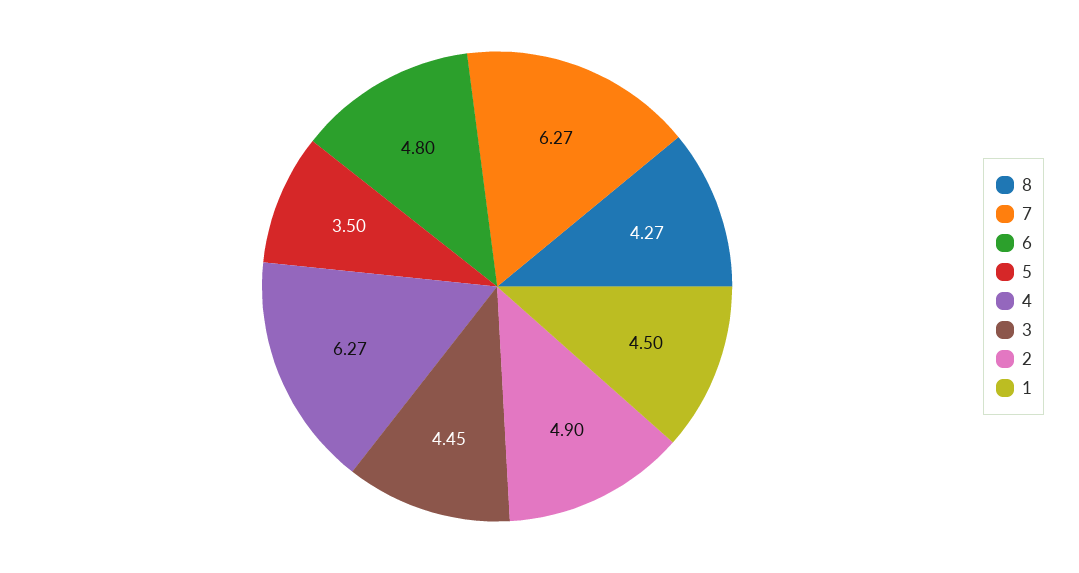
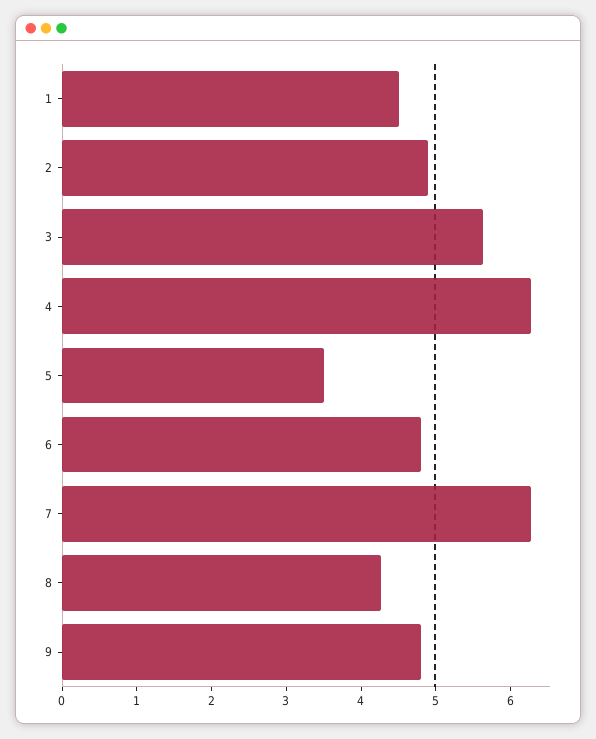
  {
    "8": 4.27,
    "7": 6.27,
    "6": 4.8,
    "5": 3.5,
    "4": 6.27,
-   "3": 4.45,
+   "3": 5.6,
    "2": 4.9,
-   "1": 4.5
+   "1": 4.5,
+   "9": 4.8
  }

